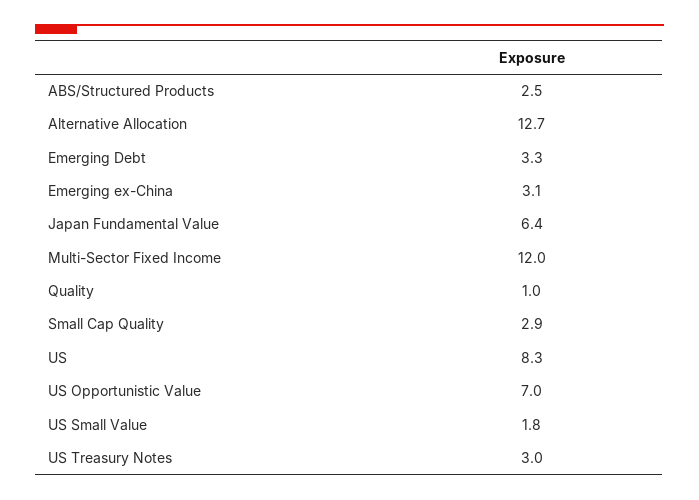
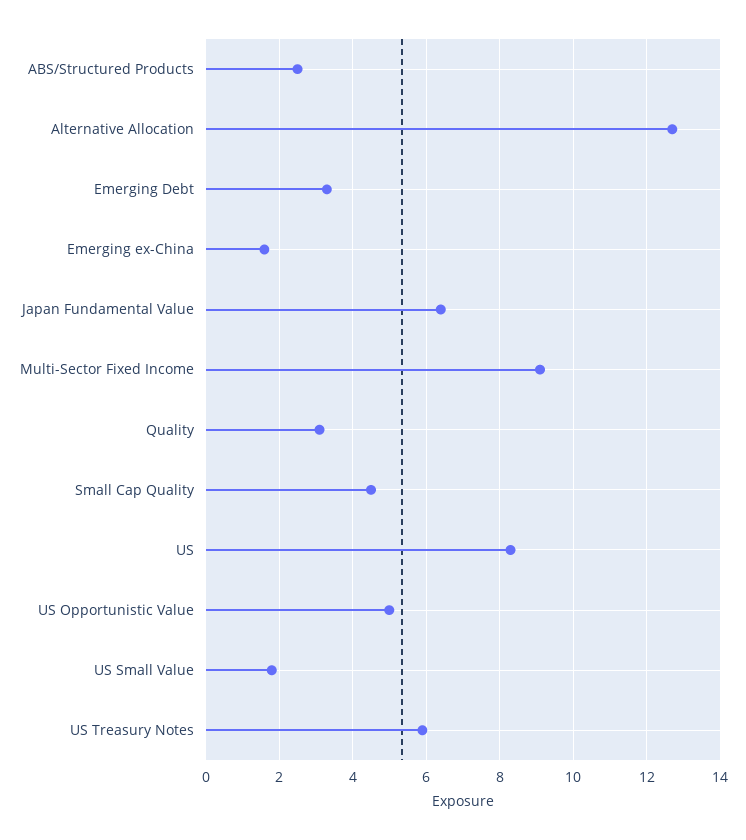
  {
    "ABS/Structured Products": 2.5,
    "Alternative Allocation": 12.7,
    "Emerging Debt": 3.3,
-   "Emerging ex-China": 3.1,
+   "Emerging ex-China": 1.5,
    "Japan Fundamental Value": 6.4,
-   "Multi-Sector Fixed Income": 12,
+   "Multi-Sector Fixed Income": 9,
-   "Quality": 1,
+   "Quality": 3,
-   "Small Cap Quality": 2.9,
+   "Small Cap Quality": 4.5,
    "US": 8.3,
-   "US Opportunistic Value": 7,
+   "US Opportunistic Value": 5,
    "US Small Value": 1.8,
-   "US Treasury Notes": 3
+   "US Treasury Notes": 6
  }

